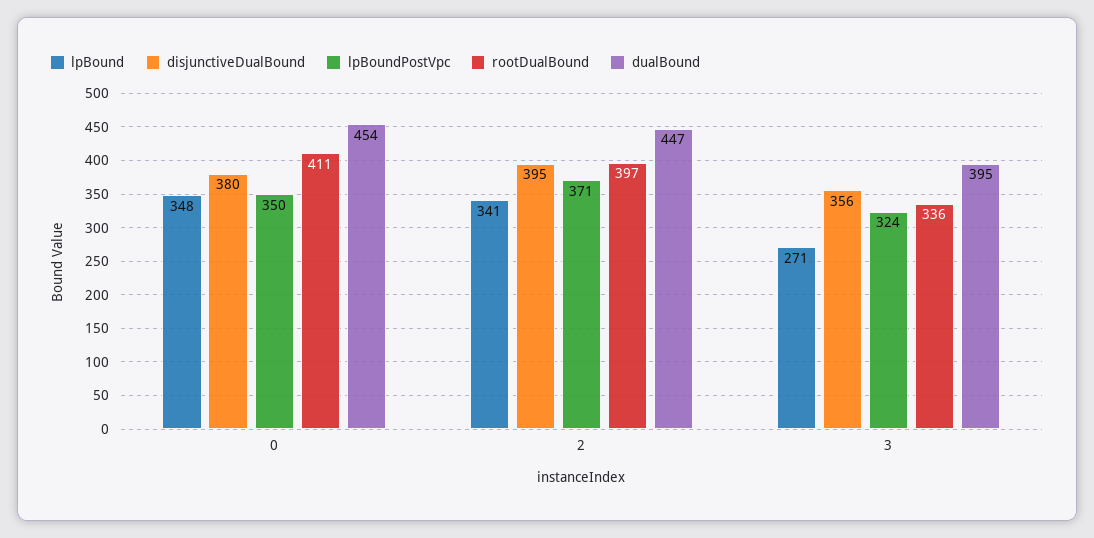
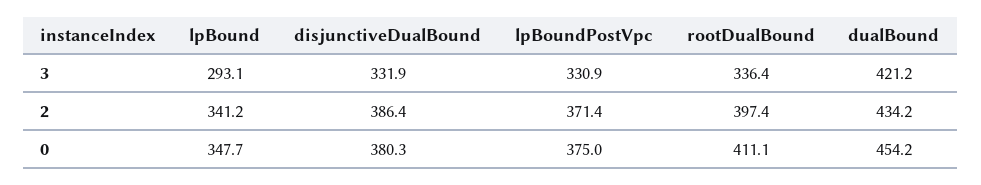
  {
    "lpBound": {
      "0": 347.7,
      "2": 341.2,
-     "3": 271
+     "3": 293.1
    },
    "disjunctiveDualBound": {
      "0": 380.3,
-     "2": 395,
+     "2": 386.4,
-     "3": 356
+     "3": 331.9
    },
    "lpBoundPostVpc": {
-     "0": 350,
+     "0": 375,
      "2": 371.4,
-     "3": 324
+     "3": 330.9
    },
    "rootDualBound": {
      "0": 411.1,
      "2": 397.4,
      "3": 336.4
    },
    "dualBound": {
      "0": 454.2,
-     "2": 447,
+     "2": 434.2,
-     "3": 395
+     "3": 421.2
    }
  }

